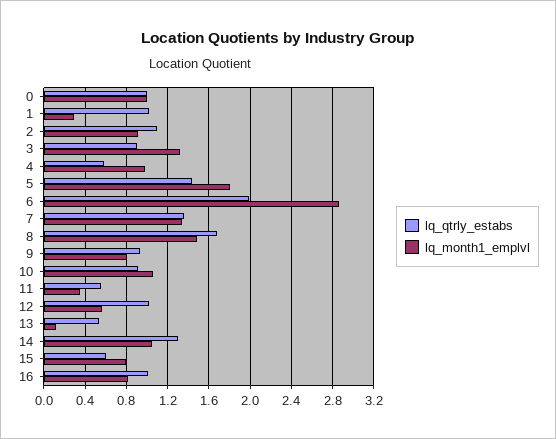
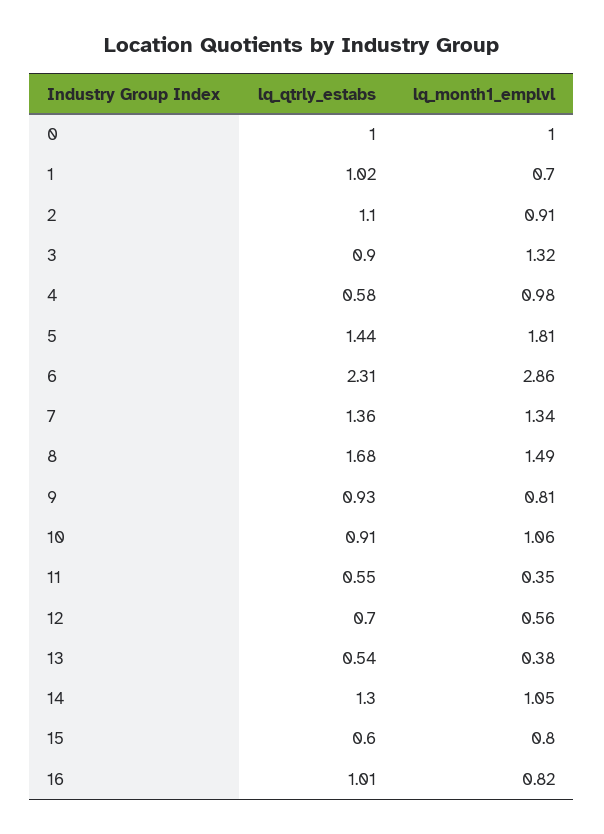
  {
    "lq_qtrly_estabs": {
      "0": 1,
      "1": 1.02,
      "2": 1.1,
      "3": 0.9,
      "4": 0.58,
      "5": 1.44,
-     "6": 2,
+     "6": 2.31,
      "7": 1.36,
      "8": 1.68,
      "9": 0.93,
      "10": 0.91,
      "11": 0.55,
-     "12": 1,
+     "12": 0.7,
      "13": 0.54,
      "14": 1.3,
      "15": 0.6,
      "16": 1.01
    },
    "lq_month1_emplvl": {
      "0": 1,
-     "1": 0.3,
+     "1": 0.7,
      "2": 0.91,
      "3": 1.32,
      "4": 0.98,
      "5": 1.81,
      "6": 2.86,
      "7": 1.34,
      "8": 1.49,
      "9": 0.81,
      "10": 1.06,
      "11": 0.35,
      "12": 0.56,
-     "13": 0.1,
+     "13": 0.38,
      "14": 1.05,
      "15": 0.8,
      "16": 0.82
    }
  }

